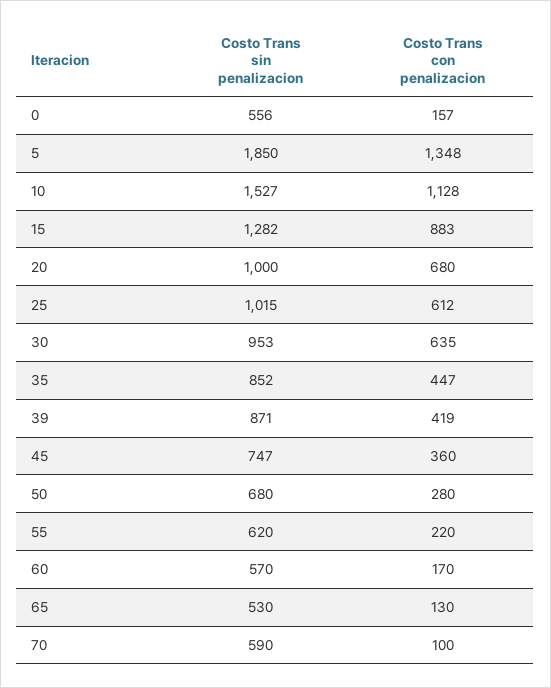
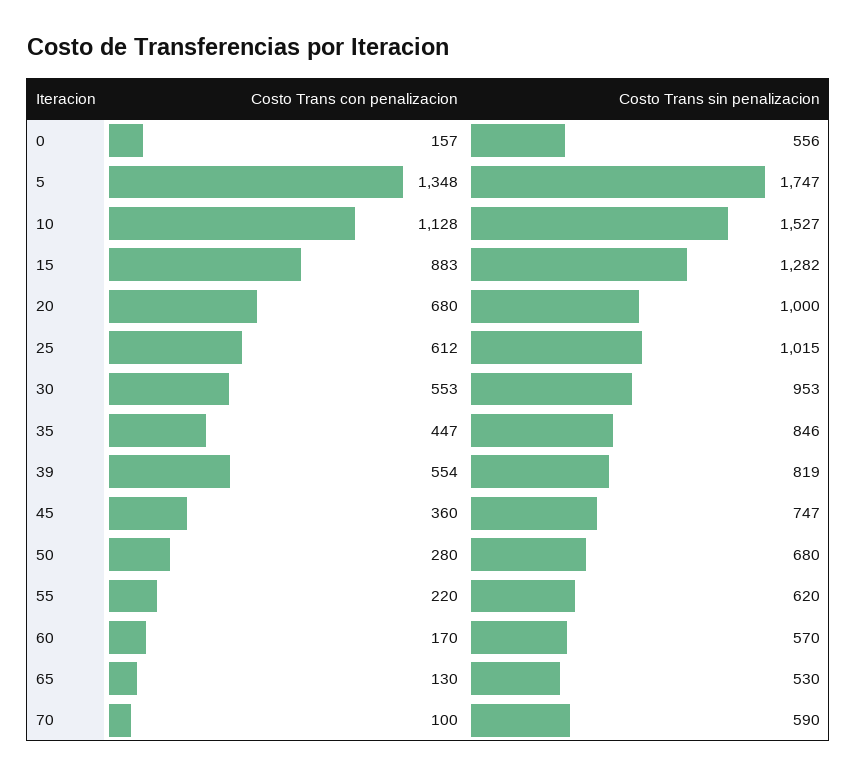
  {
    "Costo Trans sin penalizacion": {
      "0": 556,
-     "5": 1850,
+     "5": 1747,
      "10": 1527,
      "15": 1282,
      "20": 1000,
      "25": 1015,
      "30": 953,
-     "35": 852,
+     "35": 846,
-     "39": 871,
+     "39": 819,
      "45": 747,
      "50": 680,
      "55": 620,
      "60": 570,
      "65": 530,
      "70": 590
    },
    "Costo Trans con penalizacion": {
      "0": 157,
      "5": 1348,
      "10": 1128,
      "15": 883,
      "20": 680,
      "25": 612,
-     "30": 635,
+     "30": 553,
      "35": 447,
-     "39": 419,
+     "39": 554,
      "45": 360,
      "50": 280,
      "55": 220,
      "60": 170,
      "65": 130,
      "70": 100
    }
  }

